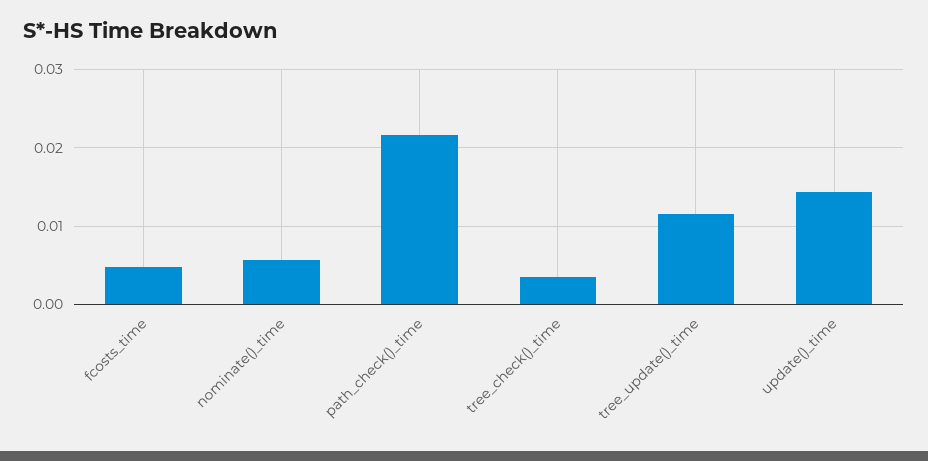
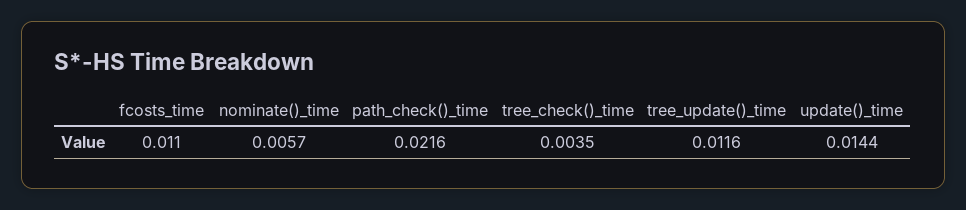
  {
-   "fcosts_time": 0.005,
+   "fcosts_time": 0.011,
    "nominate()_time": 0.0057,
    "path_check()_time": 0.0216,
    "tree_check()_time": 0.0035,
    "tree_update()_time": 0.0116,
    "update()_time": 0.0144
  }

